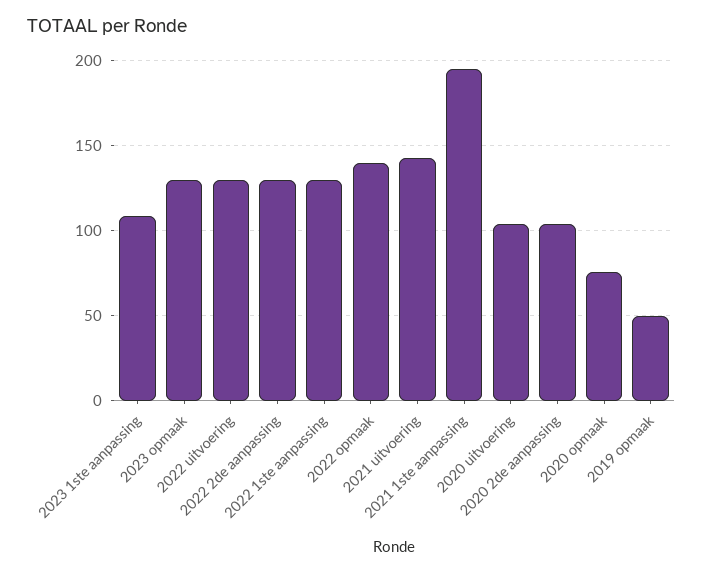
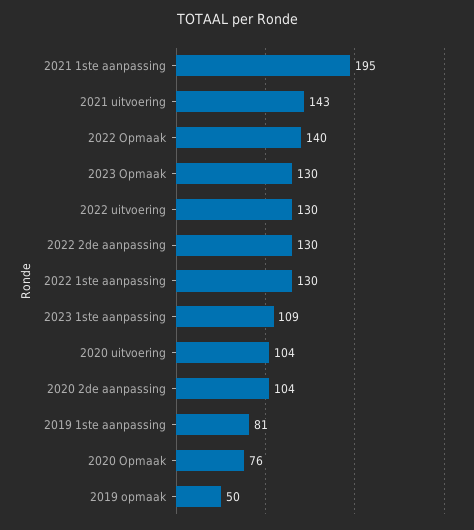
  {
    "2023 1ste aanpassing": 109,
    "2023 opmaak": 130,
    "2022 uitvoering": 130,
    "2022 2de aanpassing": 130,
    "2022 1ste aanpassing": 130,
    "2022 opmaak": 140,
    "2021 uitvoering": 143,
    "2021 1ste aanpassing": 195,
    "2020 uitvoering": 104,
    "2020 2de aanpassing": 104,
    "2020 opmaak": 76,
-   "2019 opmaak": 50
+   "2019 opmaak": 50,
+   "2019 1ste aanpassing": 81
  }

